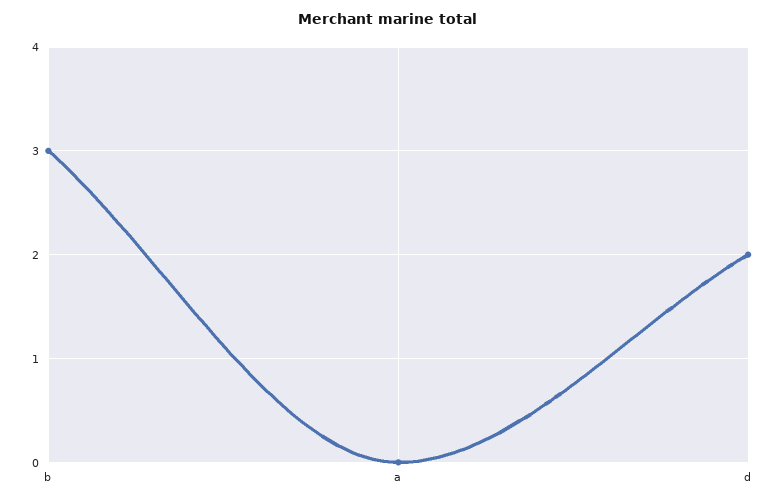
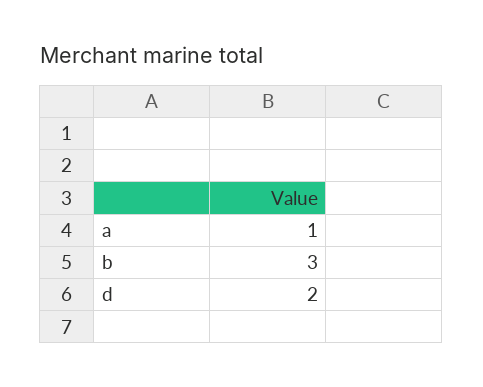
  {
    "b": 3,
-   "a": 0,
+   "a": 1,
    "d": 2
  }

